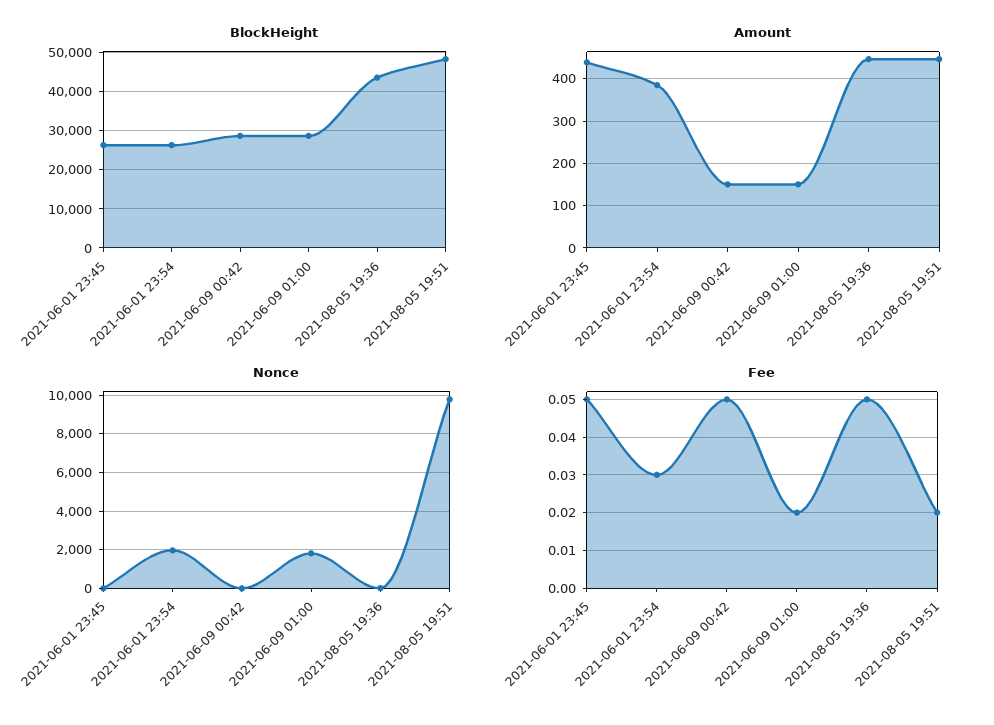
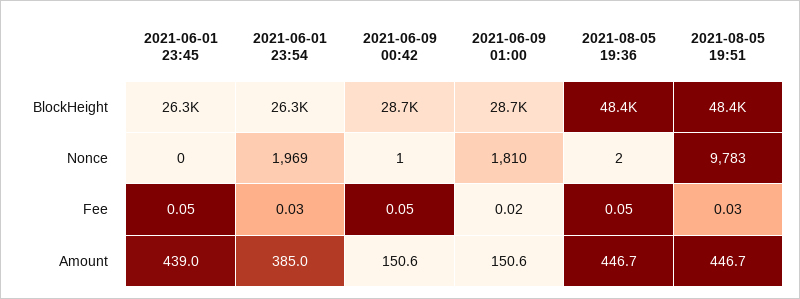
  {
    "BlockHeight": {
      "2021-06-01 23:45": 26300,
      "2021-06-01 23:54": 26300,
      "2021-06-09 00:42": 28700,
      "2021-06-09 01:00": 28700,
-     "2021-08-05 19:36": 44000,
+     "2021-08-05 19:36": 48400,
      "2021-08-05 19:51": 48400
    },
    "Amount": {
      "2021-06-01 23:45": 439,
      "2021-06-01 23:54": 385,
      "2021-06-09 00:42": 150.6,
      "2021-06-09 01:00": 150.6,
      "2021-08-05 19:36": 446.7,
      "2021-08-05 19:51": 446.7
    },
    "Nonce": {
      "2021-06-01 23:45": 0,
      "2021-06-01 23:54": 1969,
      "2021-06-09 00:42": 1,
      "2021-06-09 01:00": 1810,
      "2021-08-05 19:36": 2,
      "2021-08-05 19:51": 9783
    },
    "Fee": {
      "2021-06-01 23:45": 0.05,
      "2021-06-01 23:54": 0.03,
      "2021-06-09 00:42": 0.05,
      "2021-06-09 01:00": 0.02,
      "2021-08-05 19:36": 0.05,
-     "2021-08-05 19:51": 0.02
+     "2021-08-05 19:51": 0.03
    }
  }

